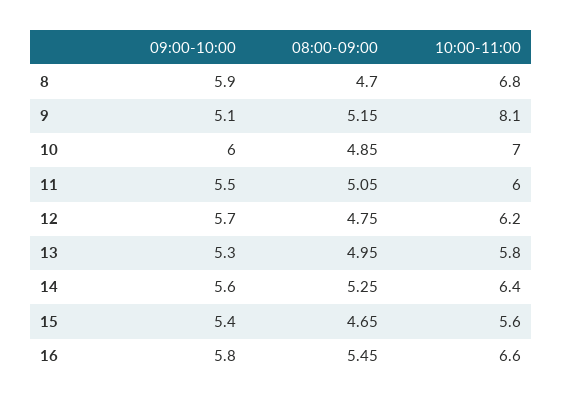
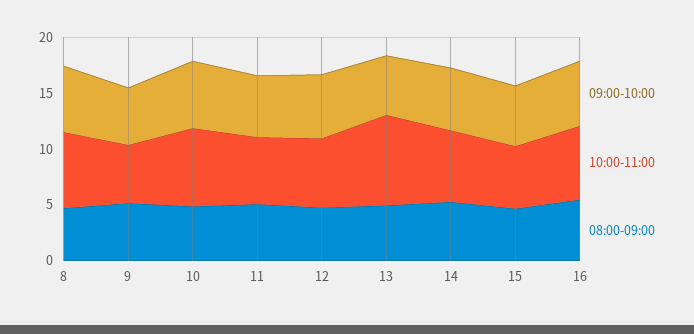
  {
    "09:00-10:00": {
      "8": 5.9,
      "9": 5.1,
      "10": 6,
      "11": 5.5,
      "12": 5.7,
      "13": 5.3,
      "14": 5.6,
      "15": 5.4,
      "16": 5.8
    },
    "08:00-09:00": {
      "8": 4.7,
      "9": 5.15,
      "10": 4.85,
      "11": 5.05,
      "12": 4.75,
      "13": 4.95,
      "14": 5.25,
      "15": 4.65,
      "16": 5.45
    },
    "10:00-11:00": {
      "8": 6.8,
-     "9": 8.1,
+     "9": 5,
      "10": 7,
      "11": 6,
      "12": 6.2,
-     "13": 5.8,
+     "13": 8,
      "14": 6.4,
      "15": 5.6,
      "16": 6.6
    }
  }

